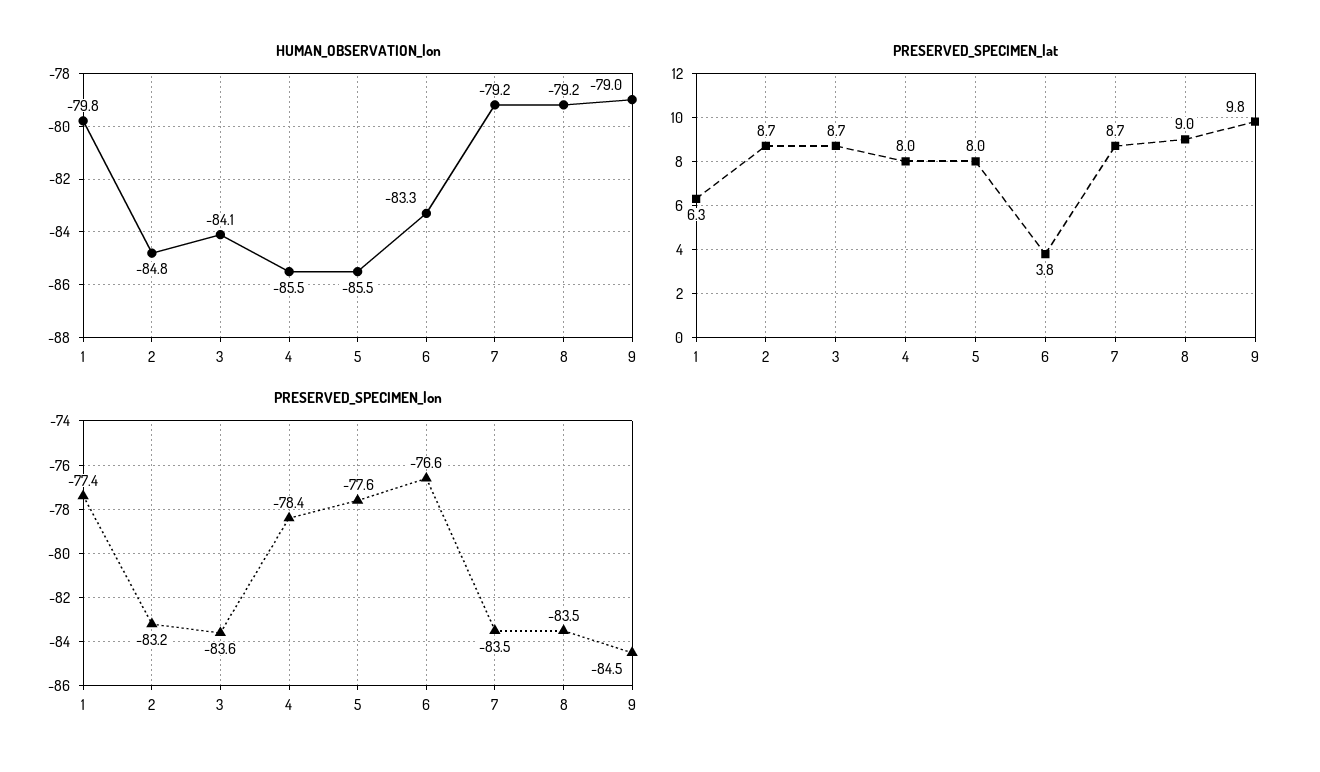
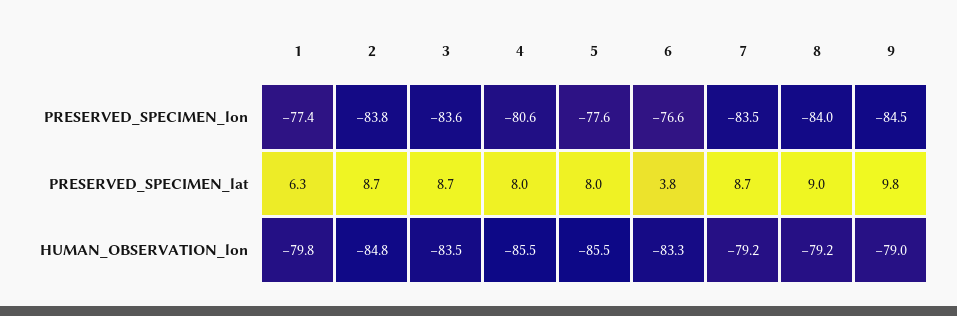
  {
    "HUMAN_OBSERVATION_lon": {
      "1": -79.8,
      "2": -84.8,
-     "3": -84.1,
+     "3": -83.5,
      "4": -85.5,
      "5": -85.5,
      "6": -83.3,
      "7": -79.2,
      "8": -79.2,
      "9": -79
    },
    "PRESERVED_SPECIMEN_lat": {
      "1": 6.3,
      "2": 8.7,
      "3": 8.7,
      "4": 8,
      "5": 8,
      "6": 3.8,
      "7": 8.7,
      "8": 9,
      "9": 9.8
    },
    "PRESERVED_SPECIMEN_lon": {
      "1": -77.4,
-     "2": -83.2,
+     "2": -83.8,
      "3": -83.6,
-     "4": -78.4,
+     "4": -80.6,
      "5": -77.6,
      "6": -76.6,
      "7": -83.5,
-     "8": -83.5,
+     "8": -84,
      "9": -84.5
    }
  }

